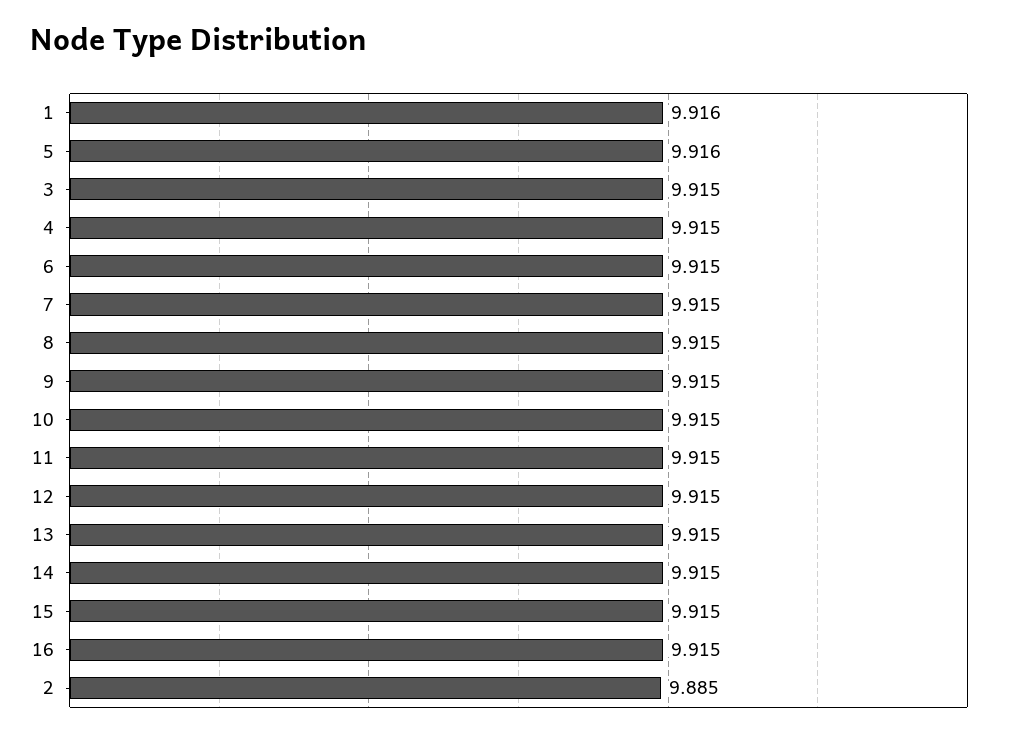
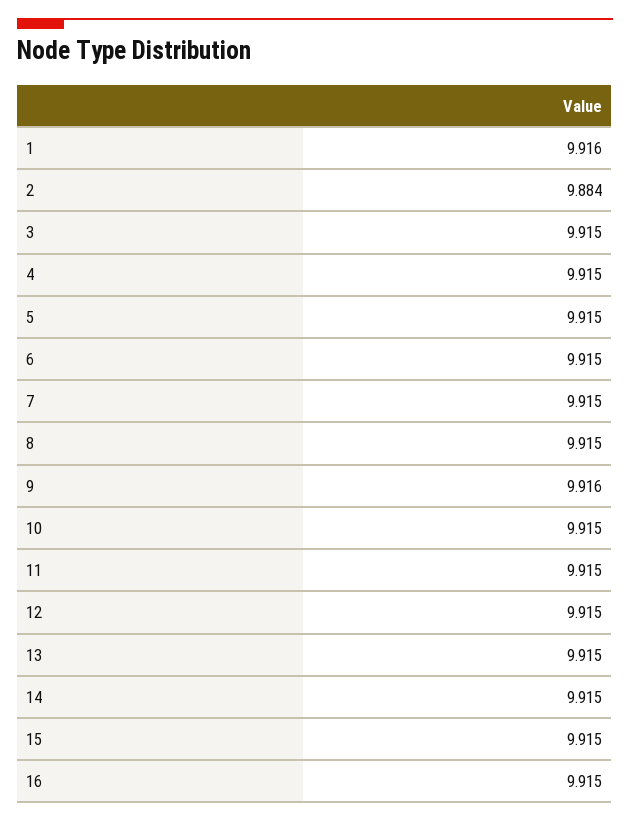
  {
    "1": 9.916,
-   "5": 9.916,
+   "5": 9.915,
    "3": 9.915,
    "4": 9.915,
    "6": 9.915,
    "7": 9.915,
    "8": 9.915,
-   "9": 9.915,
+   "9": 9.916,
    "10": 9.915,
    "11": 9.915,
    "12": 9.915,
    "13": 9.915,
    "14": 9.915,
    "15": 9.915,
    "16": 9.915,
-   "2": 9.885
+   "2": 9.884
  }

